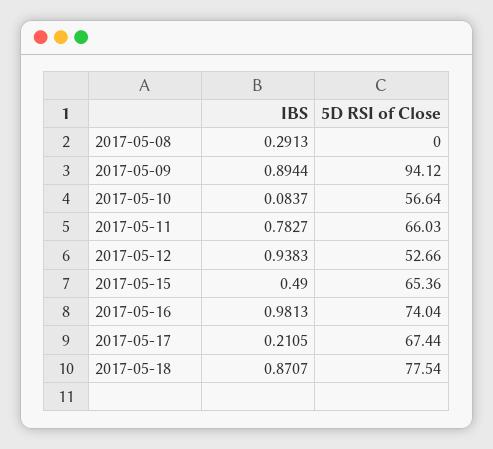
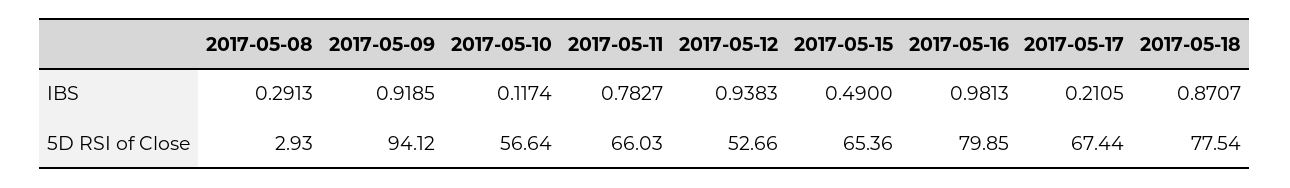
  {
    "IBS": {
      "2017-05-08": 0.2913,
-     "2017-05-09": 0.8944,
+     "2017-05-09": 0.9185,
-     "2017-05-10": 0.0837,
+     "2017-05-10": 0.1174,
      "2017-05-11": 0.7827,
      "2017-05-12": 0.9383,
      "2017-05-15": 0.49,
      "2017-05-16": 0.9813,
      "2017-05-17": 0.2105,
      "2017-05-18": 0.8707
    },
    "5D RSI of Close": {
-     "2017-05-08": 0,
+     "2017-05-08": 2.93,
      "2017-05-09": 94.12,
      "2017-05-10": 56.64,
      "2017-05-11": 66.03,
      "2017-05-12": 52.66,
      "2017-05-15": 65.36,
-     "2017-05-16": 74.04,
+     "2017-05-16": 79.85,
      "2017-05-17": 67.44,
      "2017-05-18": 77.54
    }
  }

